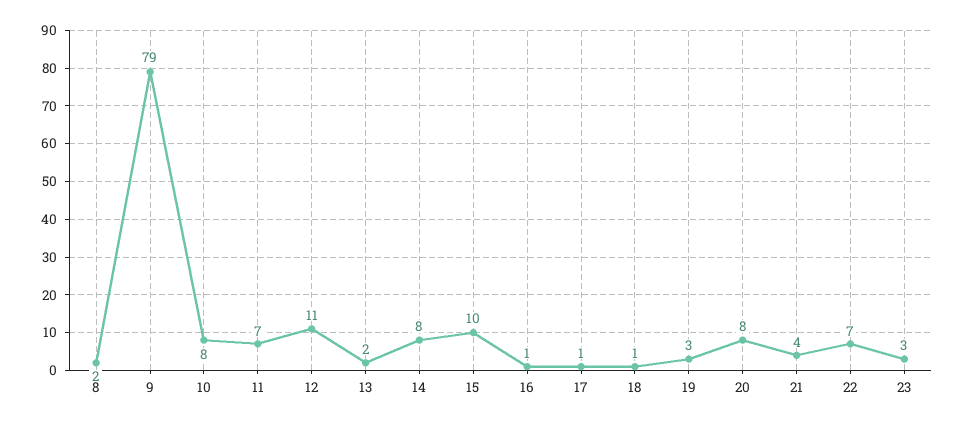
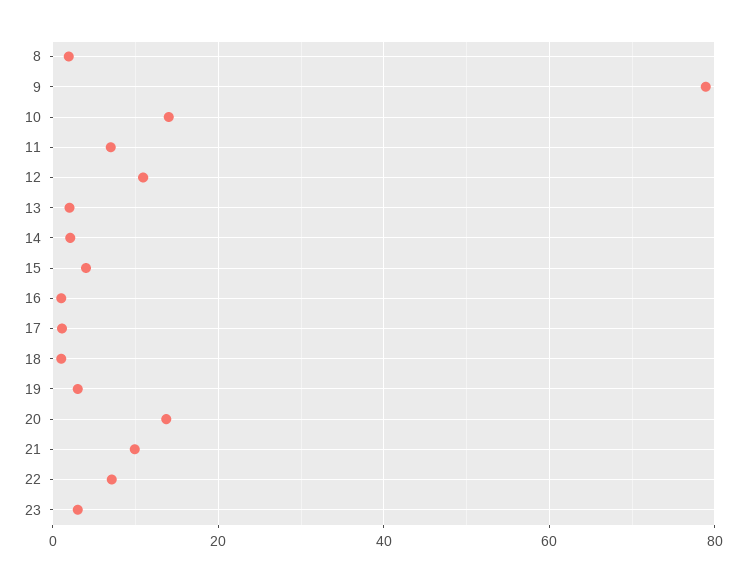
  {
    "8": 2,
    "9": 79,
-   "10": 8,
+   "10": 14,
    "11": 7,
    "12": 11,
    "13": 2,
-   "14": 8,
+   "14": 2,
-   "15": 10,
+   "15": 4,
    "16": 1,
    "17": 1,
    "18": 1,
    "19": 3,
-   "20": 8,
+   "20": 14,
-   "21": 4,
+   "21": 10,
    "22": 7,
    "23": 3
  }

